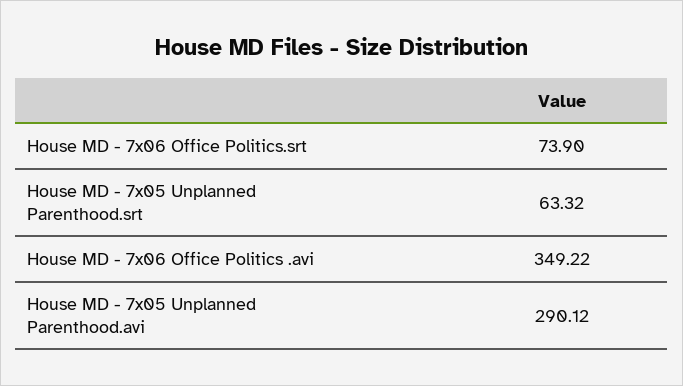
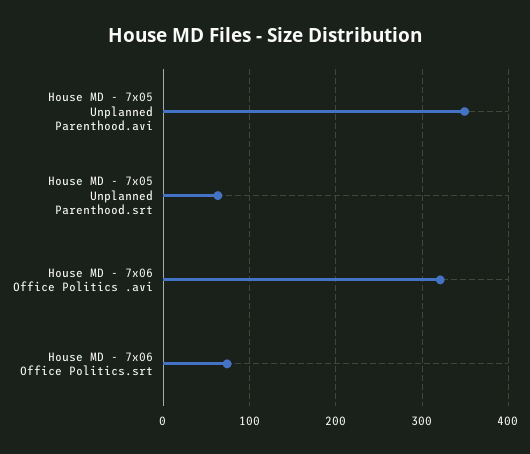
  {
    "House MD - 7x06 Office Politics.srt": 73.9,
    "House MD - 7x05 Unplanned Parenthood.srt": 63.32,
-   "House MD - 7x06 Office Politics .avi": 349.22,
+   "House MD - 7x06 Office Politics .avi": 320,
-   "House MD - 7x05 Unplanned Parenthood.avi": 290.12
+   "House MD - 7x05 Unplanned Parenthood.avi": 350
  }

